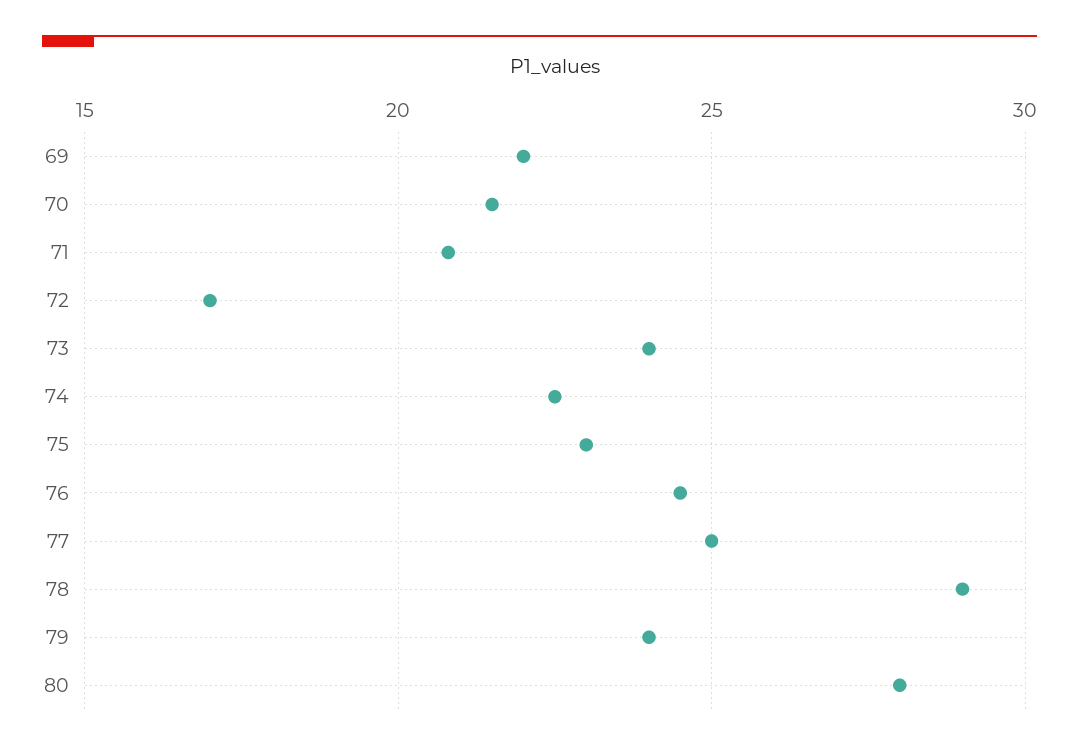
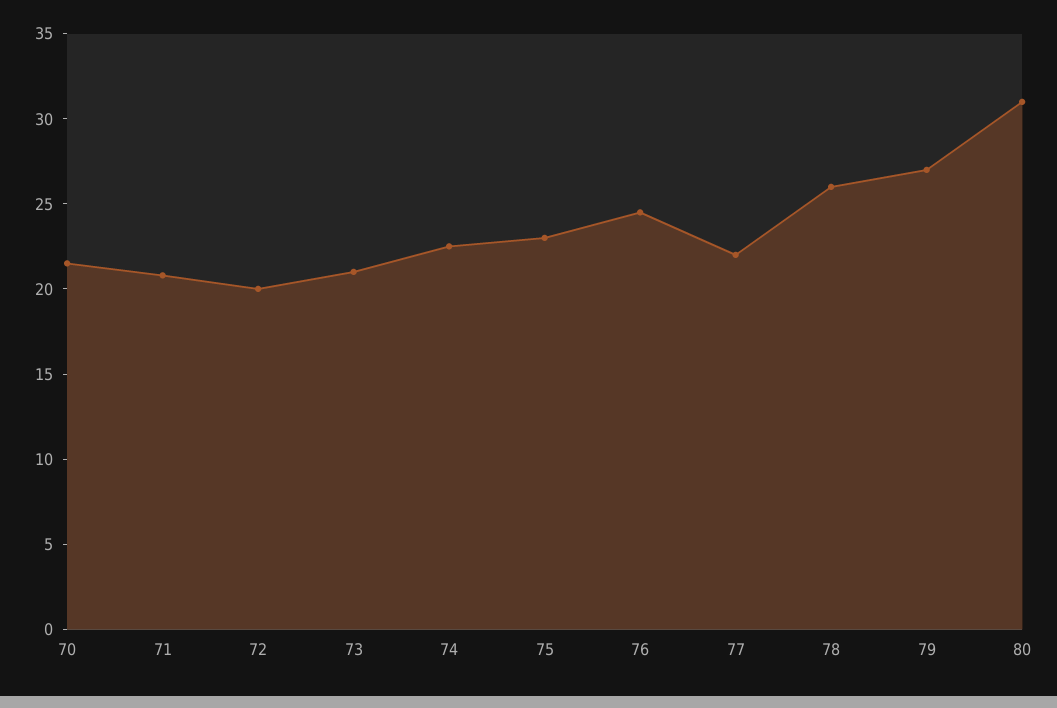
  {
-   "69": 22,
    "70": 21.5,
    "71": 21,
-   "72": 17,
+   "72": 20,
-   "73": 24,
+   "73": 21,
    "74": 22.5,
    "75": 23,
    "76": 24.5,
-   "77": 25,
+   "77": 22,
-   "78": 29,
+   "78": 26,
-   "79": 24,
+   "79": 27,
-   "80": 28
+   "80": 31
  }

